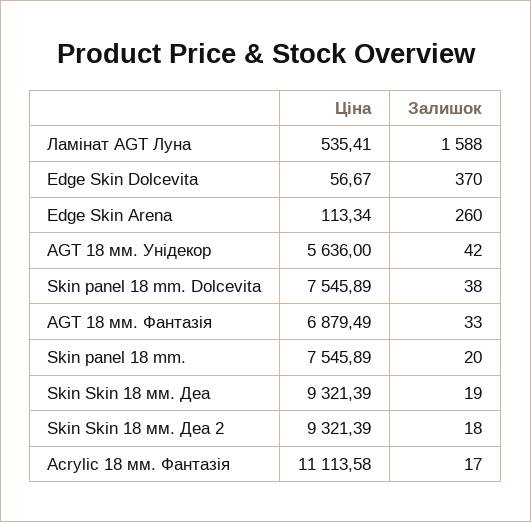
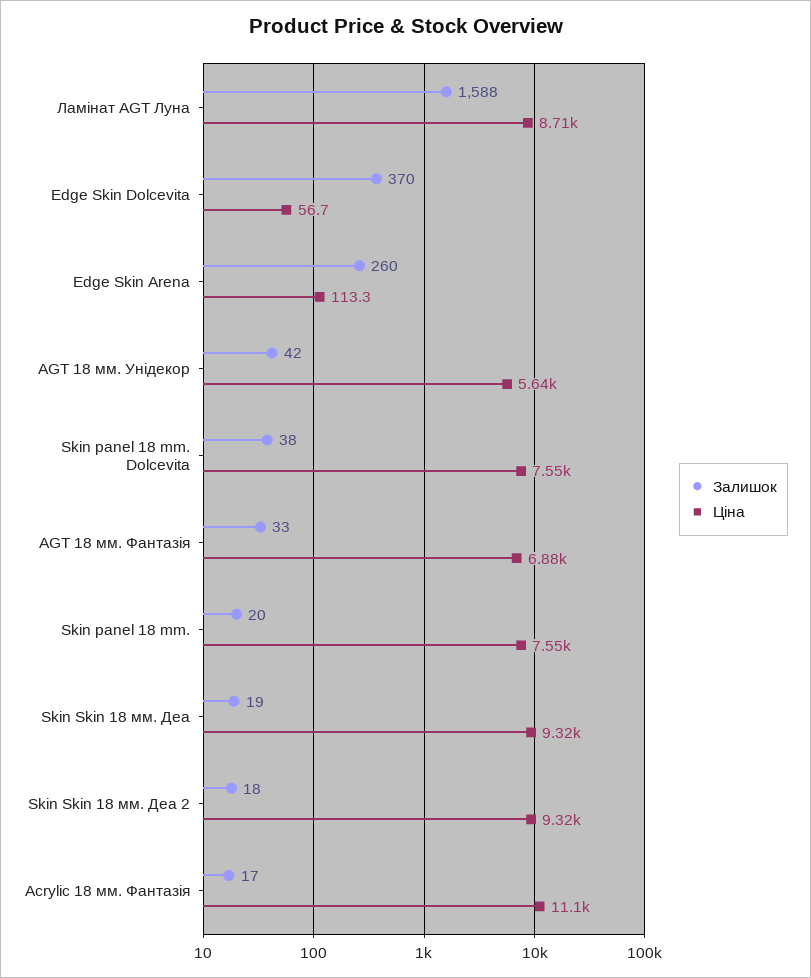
  {
    "Ціна": {
-     "Ламінат AGT Луна": 535.41,
+     "Ламінат AGT Луна": 8710,
      "Edge Skin Dolcevita": 56.67,
      "Edge Skin Arena": 113.34,
      "AGT 18 мм. Унідекор": 5636,
      "Skin panel 18 mm. Dolcevita": 7545.89,
      "AGT 18 мм. Фантазія": 6879.49,
      "Skin panel 18 mm.": 7545.89,
      "Skin Skin 18 мм. Деа": 9321.39,
      "Skin Skin 18 мм. Деа 2": 9321.39,
      "Acrylic 18 мм. Фантазія": 11113.58
    },
    "Залишок": {
      "Ламінат AGT Луна": 1588,
      "Edge Skin Dolcevita": 370,
      "Edge Skin Arena": 260,
      "AGT 18 мм. Унідекор": 42,
      "Skin panel 18 mm. Dolcevita": 38,
      "AGT 18 мм. Фантазія": 33,
      "Skin panel 18 mm.": 20,
      "Skin Skin 18 мм. Деа": 19,
      "Skin Skin 18 мм. Деа 2": 18,
      "Acrylic 18 мм. Фантазія": 17
    }
  }

